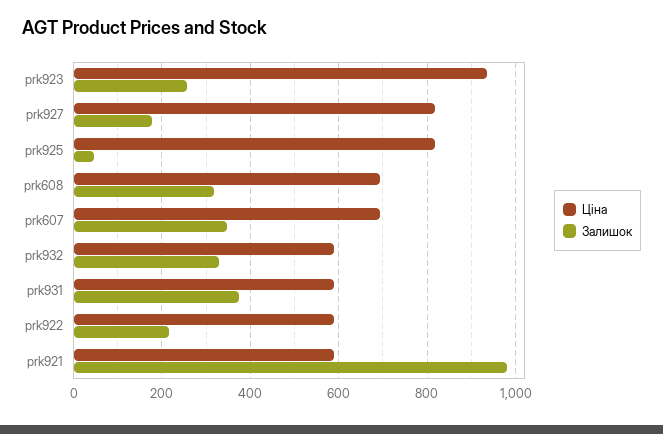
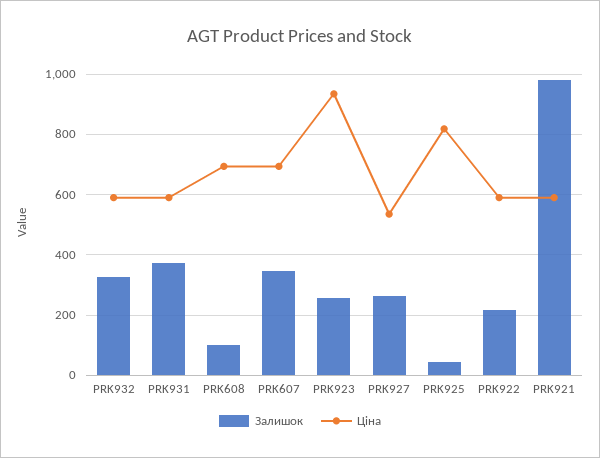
  {
    "Ціна": {
      "prk923": 940,
-     "prk927": 820,
+     "prk927": 540,
      "prk925": 820,
      "prk608": 700,
      "prk607": 700,
      "prk932": 580,
      "prk931": 580,
      "prk922": 580,
      "prk921": 580
    },
    "Залишок": {
      "prk923": 260,
-     "prk927": 180,
+     "prk927": 260,
      "prk925": 40,
-     "prk608": 320,
+     "prk608": 100,
      "prk607": 340,
      "prk932": 320,
      "prk931": 380,
      "prk922": 220,
      "prk921": 980
    }
  }

